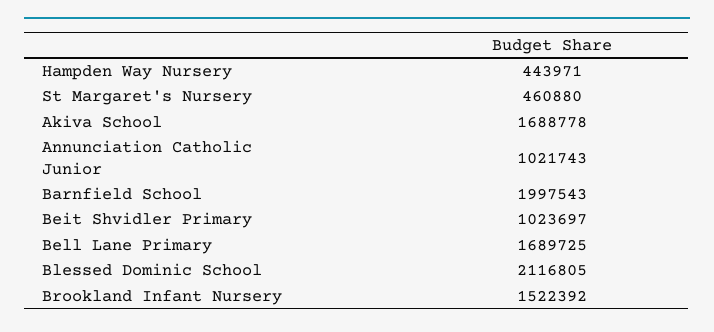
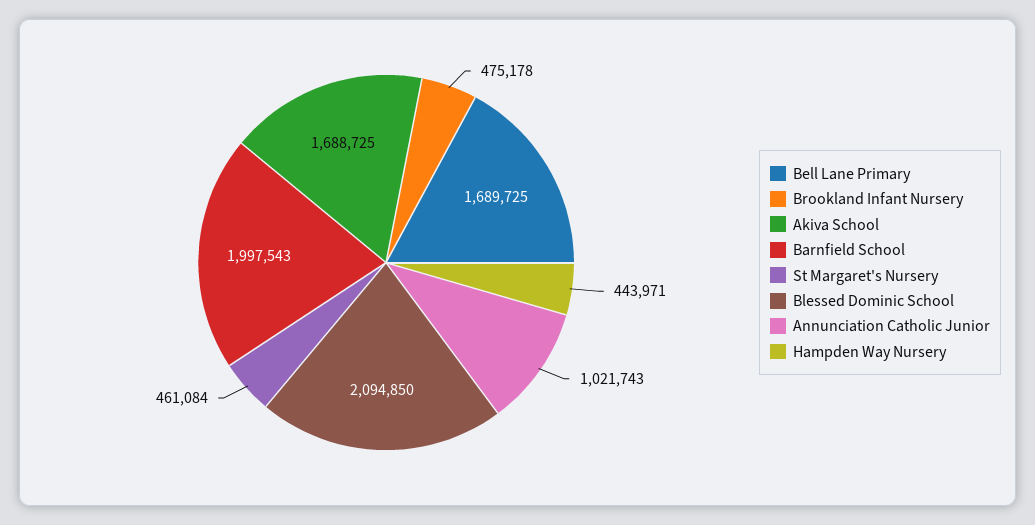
  {
    "Hampden Way Nursery": 443971,
-   "St Margaret's Nursery": 460880,
+   "St Margaret's Nursery": 461084,
-   "Akiva School": 1688778,
+   "Akiva School": 1688725,
    "Annunciation Catholic Junior": 1021743,
    "Barnfield School": 1997543,
-   "Beit Shvidler Primary": 1023697,
    "Bell Lane Primary": 1689725,
-   "Blessed Dominic School": 2116805,
+   "Blessed Dominic School": 2094850,
-   "Brookland Infant Nursery": 1522392
+   "Brookland Infant Nursery": 475178
  }

